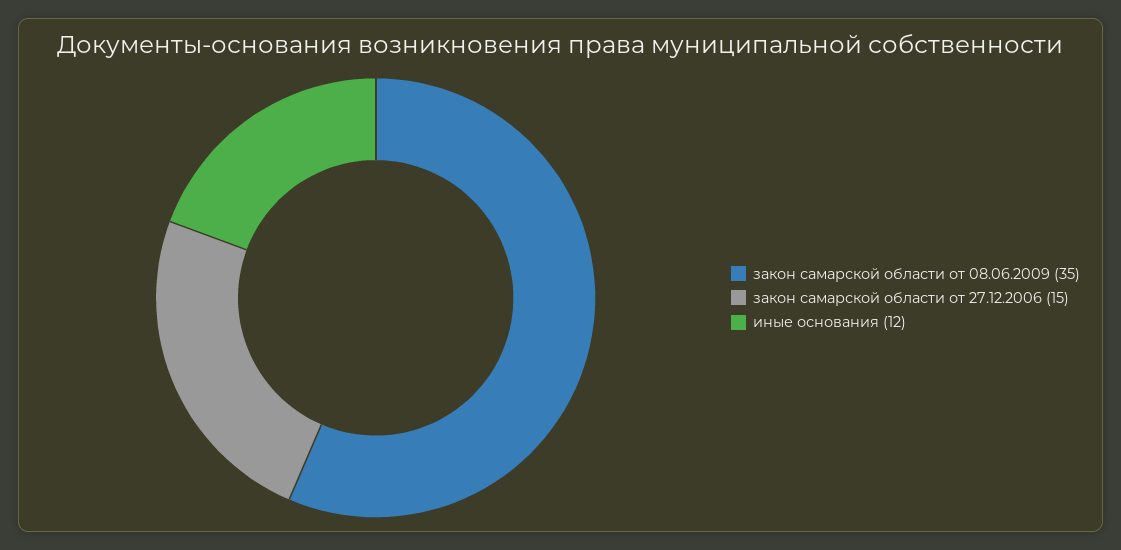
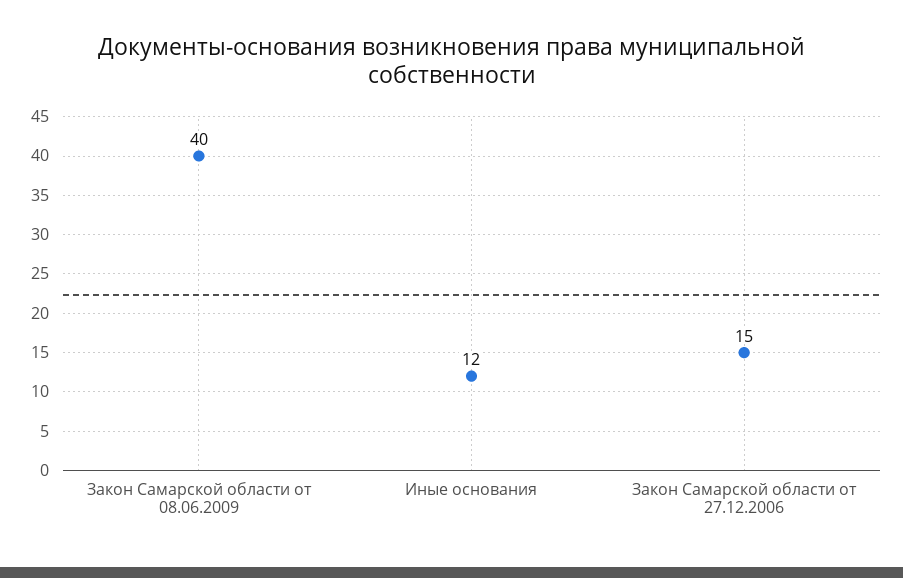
  {
-   "закон самарской области от 08.06.2009": 35,
+   "закон самарской области от 08.06.2009": 40,
    "закон самарской области от 27.12.2006": 15,
    "иные основания": 12
  }

